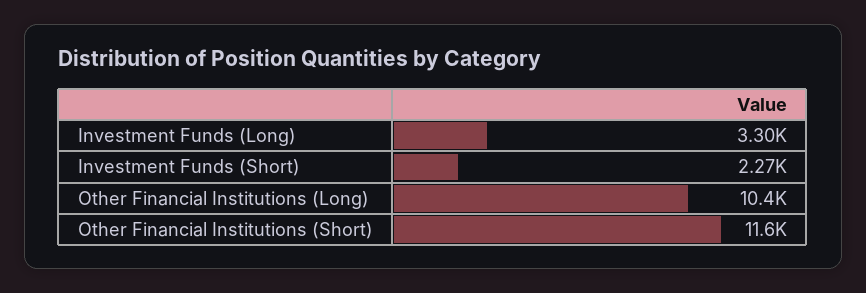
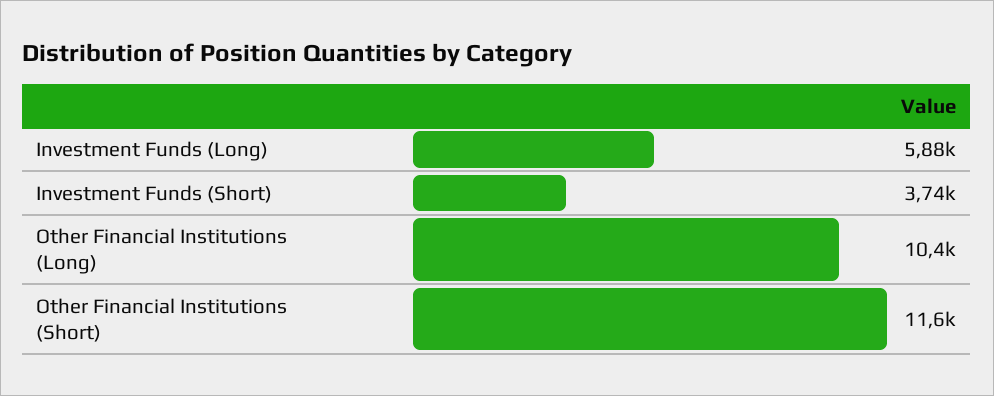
  {
-   "Investment Funds (Long)": 3300,
+   "Investment Funds (Long)": 5880,
-   "Investment Funds (Short)": 2270,
+   "Investment Funds (Short)": 3740,
    "Other Financial Institutions (Long)": 10400,
    "Other Financial Institutions (Short)": 11600
  }

